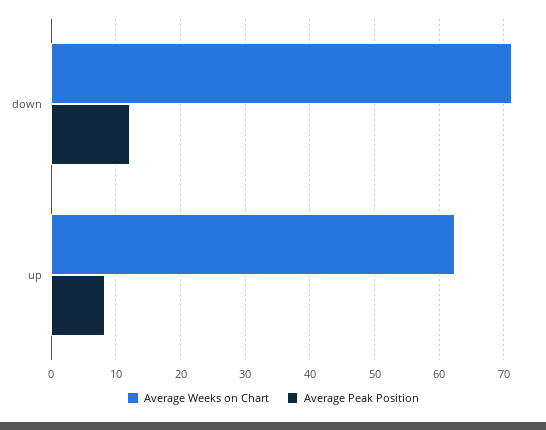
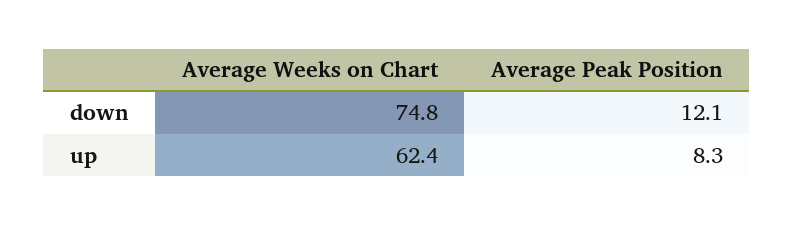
  {
    "Average Weeks on Chart": {
-     "down": 71,
+     "down": 74.8,
      "up": 62.4
    },
    "Average Peak Position": {
      "down": 12.1,
      "up": 8.3
    }
  }

